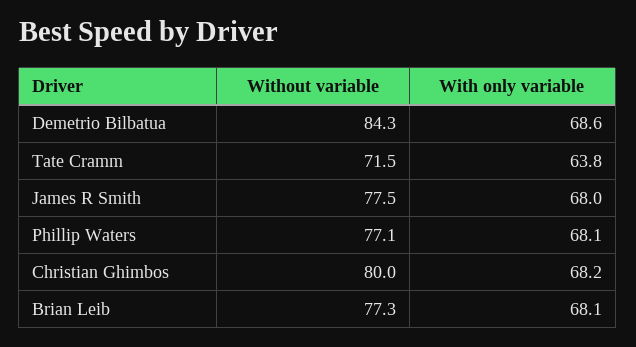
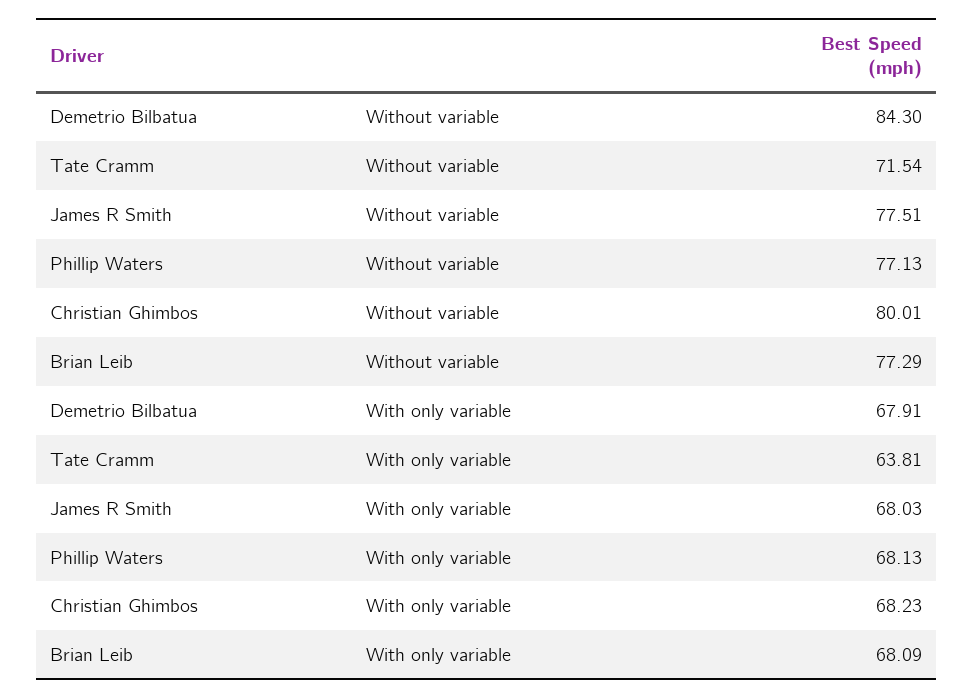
  {
    "Without variable": {
      "Demetrio Bilbatua": 84.3,
      "Tate Cramm": 71.54,
      "James R Smith": 77.51,
      "Phillip Waters": 77.13,
      "Christian Ghimbos": 80.01,
      "Brian Leib": 77.29
    },
    "With only variable": {
-     "Demetrio Bilbatua": 68.6,
+     "Demetrio Bilbatua": 67.91,
      "Tate Cramm": 63.81,
      "James R Smith": 68.03,
      "Phillip Waters": 68.13,
      "Christian Ghimbos": 68.23,
      "Brian Leib": 68.09
    }
  }

